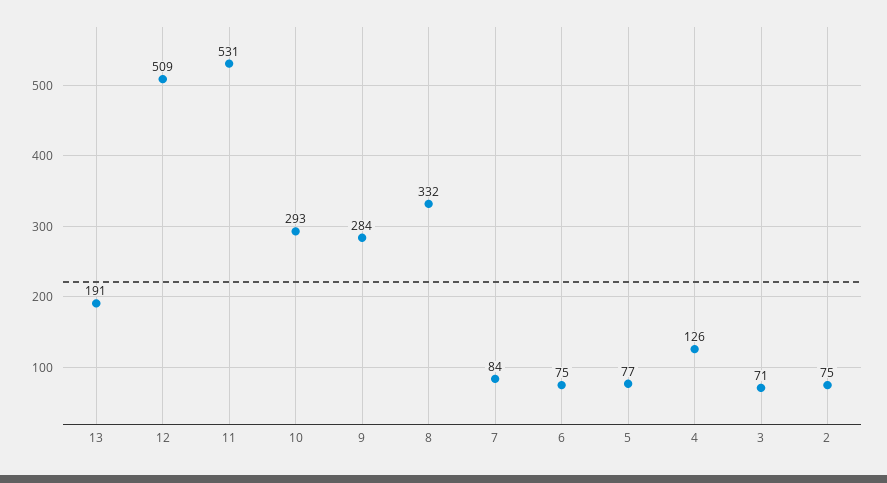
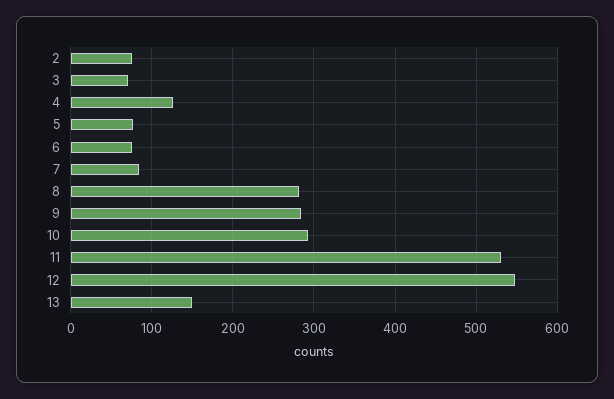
  {
-   "13": 191,
+   "13": 150,
-   "12": 509,
+   "12": 550,
    "11": 531,
    "10": 293,
    "9": 284,
-   "8": 332,
+   "8": 280,
    "7": 84,
    "6": 75,
    "5": 77,
    "4": 126,
    "3": 71,
    "2": 75
  }

